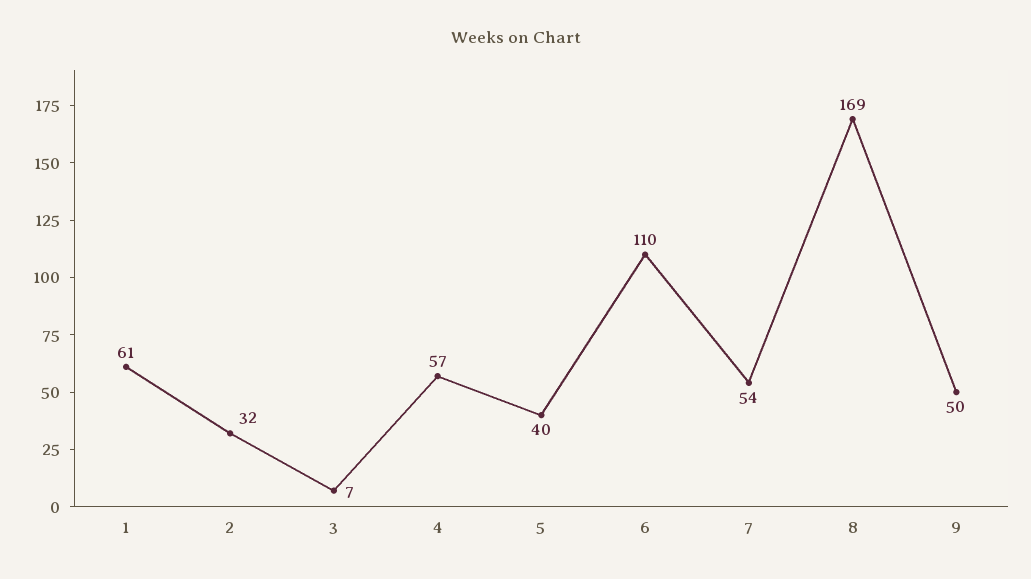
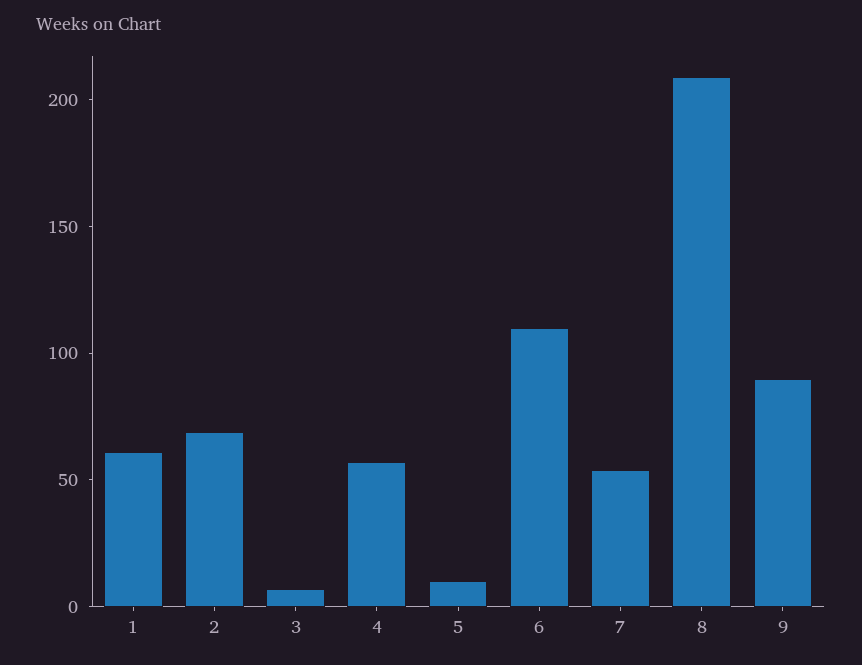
  {
    "1": 61,
-   "2": 32,
+   "2": 70,
    "3": 7,
    "4": 57,
-   "5": 40,
+   "5": 10,
    "6": 110,
    "7": 54,
-   "8": 169,
+   "8": 210,
-   "9": 50
+   "9": 90
  }

